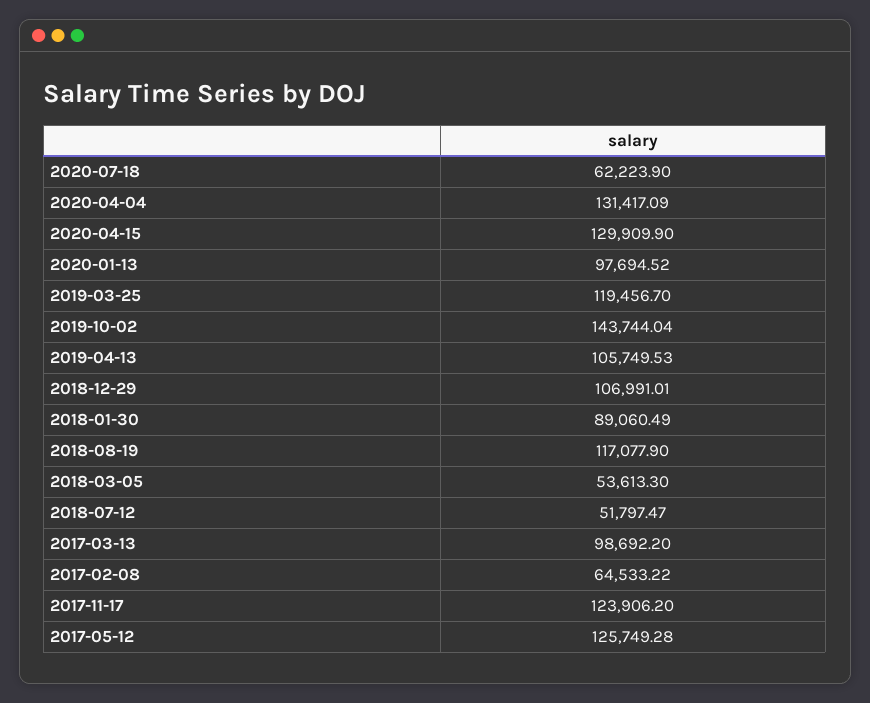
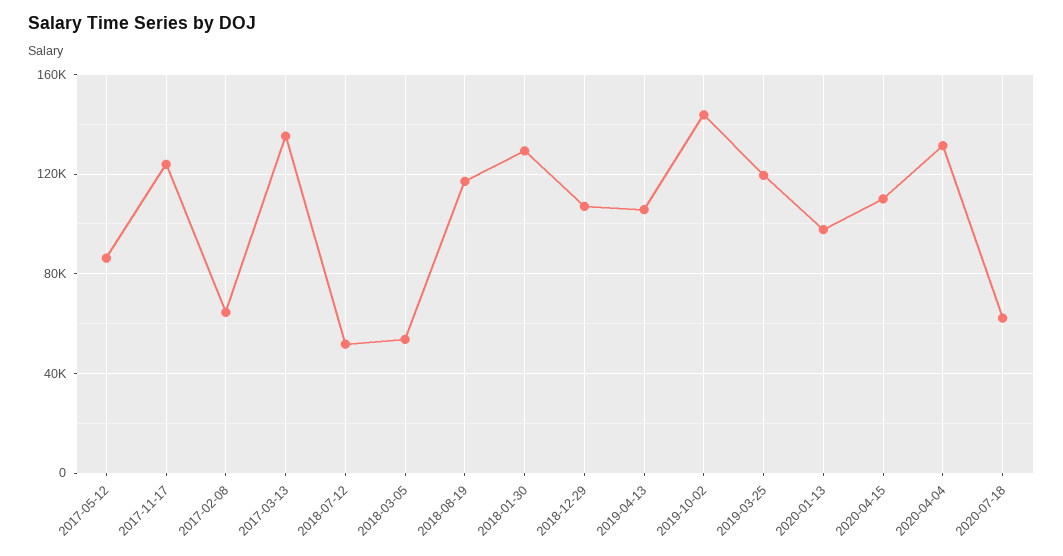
  {
    "2020-07-18": 62223.9,
    "2020-04-04": 131417.09,
-   "2020-04-15": 129909.9,
+   "2020-04-15": 110000,
    "2020-01-13": 97694.52,
    "2019-03-25": 119456.7,
    "2019-10-02": 143744.04,
    "2019-04-13": 105749.53,
    "2018-12-29": 106991.01,
-   "2018-01-30": 89060.49,
+   "2018-01-30": 130000,
    "2018-08-19": 117077.9,
    "2018-03-05": 53613.3,
    "2018-07-12": 51797.47,
-   "2017-03-13": 98692.2,
+   "2017-03-13": 135000,
    "2017-02-08": 64533.22,
    "2017-11-17": 123906.2,
-   "2017-05-12": 125749.28
+   "2017-05-12": 85000
  }

